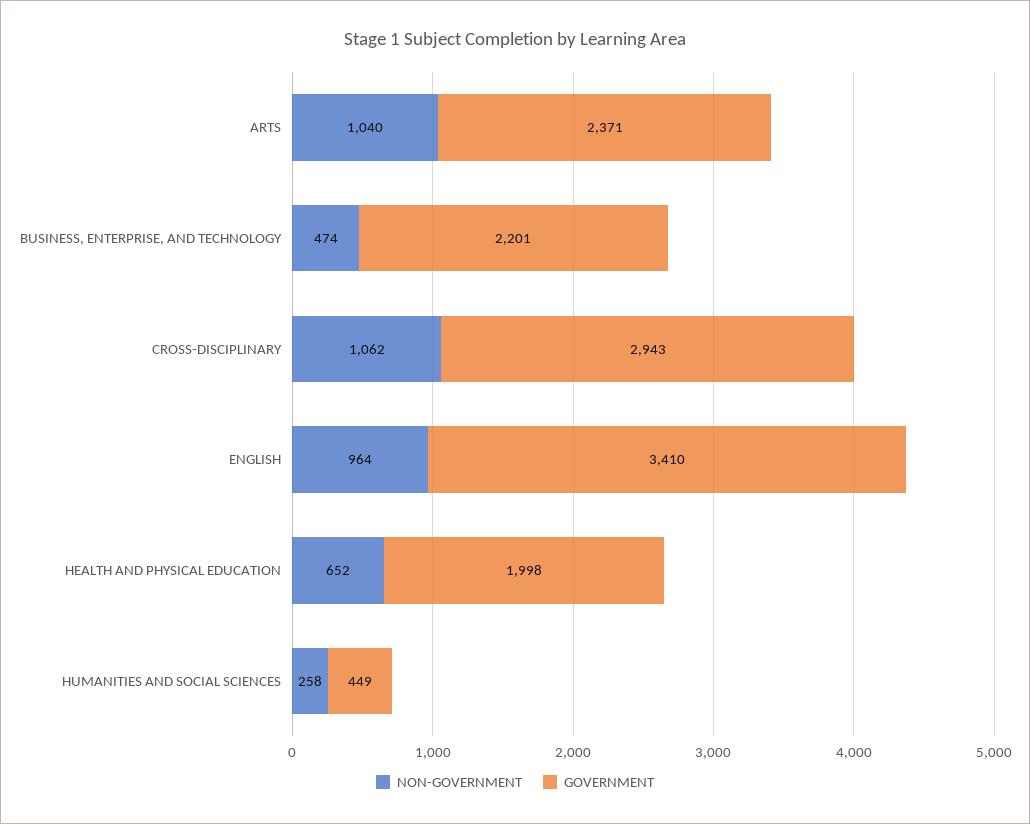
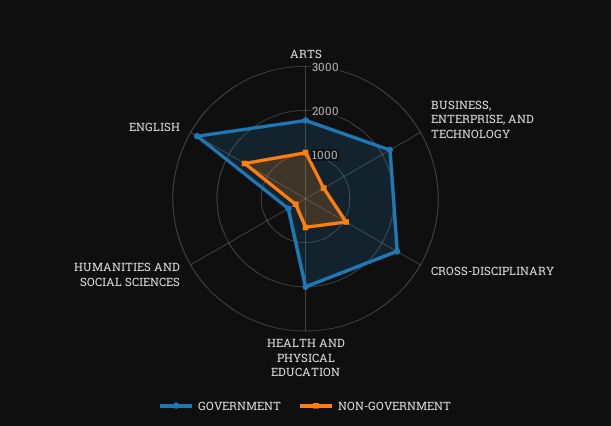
  {
    "NON-GOVERNMENT": {
      "ARTS": 1040,
      "BUSINESS, ENTERPRISE, AND TECHNOLOGY": 474,
      "CROSS-DISCIPLINARY": 1062,
-     "ENGLISH": 964,
+     "ENGLISH": 1600,
      "HEALTH AND PHYSICAL EDUCATION": 652,
      "HUMANITIES AND SOCIAL SCIENCES": 258
    },
    "GOVERNMENT": {
-     "ARTS": 2371,
+     "ARTS": 1800,
      "BUSINESS, ENTERPRISE, AND TECHNOLOGY": 2201,
-     "CROSS-DISCIPLINARY": 2943,
+     "CROSS-DISCIPLINARY": 2400,
-     "ENGLISH": 3410,
+     "ENGLISH": 2800,
      "HEALTH AND PHYSICAL EDUCATION": 1998,
      "HUMANITIES AND SOCIAL SCIENCES": 449
    }
  }

